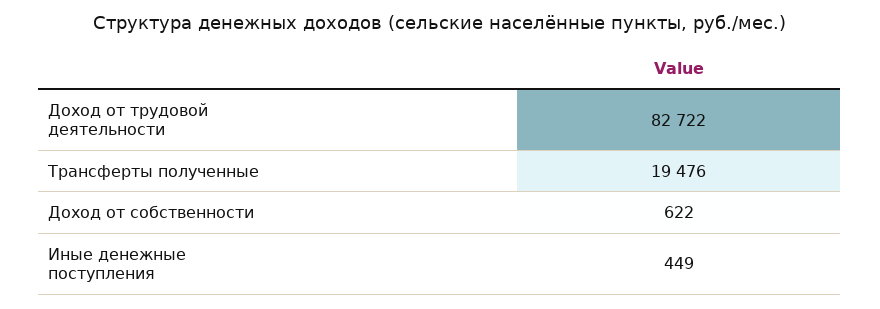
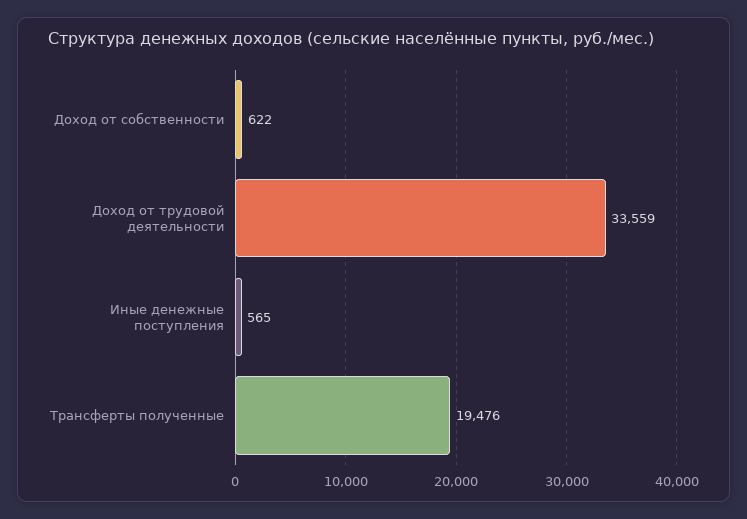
  {
-   "Доход от трудовой деятельности": 82722,
+   "Доход от трудовой деятельности": 33559,
    "Трансферты полученные": 19476,
    "Доход от собственности": 622,
-   "Иные денежные поступления": 449
+   "Иные денежные поступления": 565
  }

